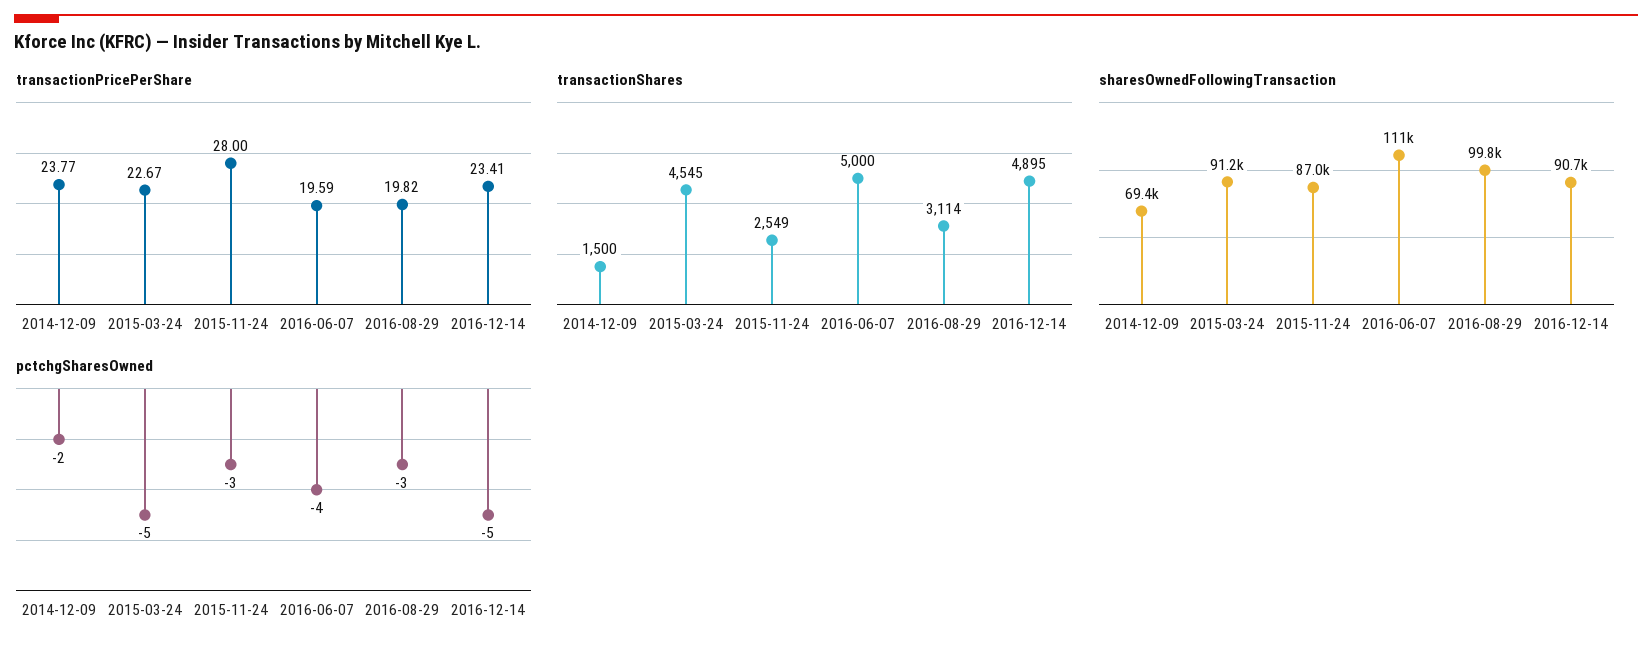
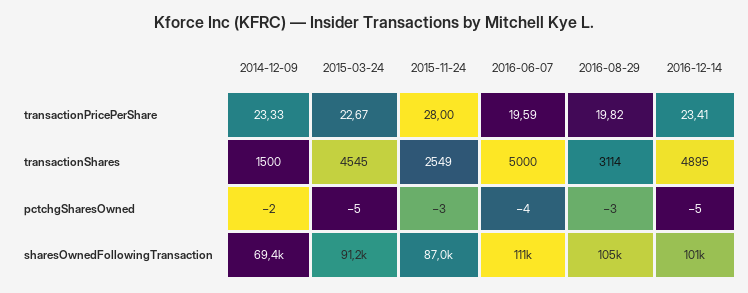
  {
    "transactionPricePerShare": {
-     "2014-12-09": 23.77,
+     "2014-12-09": 23.33,
      "2015-03-24": 22.67,
      "2015-11-24": 28,
      "2016-06-07": 19.59,
      "2016-08-29": 19.82,
      "2016-12-14": 23.41
    },
    "transactionShares": {
      "2014-12-09": 1500,
      "2015-03-24": 4545,
      "2015-11-24": 2549,
      "2016-06-07": 5000,
      "2016-08-29": 3114,
      "2016-12-14": 4895
    },
    "sharesOwnedFollowingTransaction": {
      "2014-12-09": 69400,
      "2015-03-24": 91200,
      "2015-11-24": 87000,
      "2016-06-07": 111000,
-     "2016-08-29": 99800,
+     "2016-08-29": 105000,
-     "2016-12-14": 90700
+     "2016-12-14": 101000
    },
    "pctchgSharesOwned": {
      "2014-12-09": -2,
      "2015-03-24": -5,
      "2015-11-24": -3,
      "2016-06-07": -4,
      "2016-08-29": -3,
      "2016-12-14": -5
    }
  }

